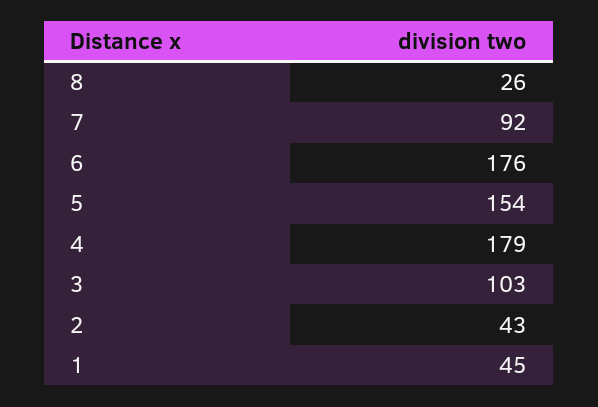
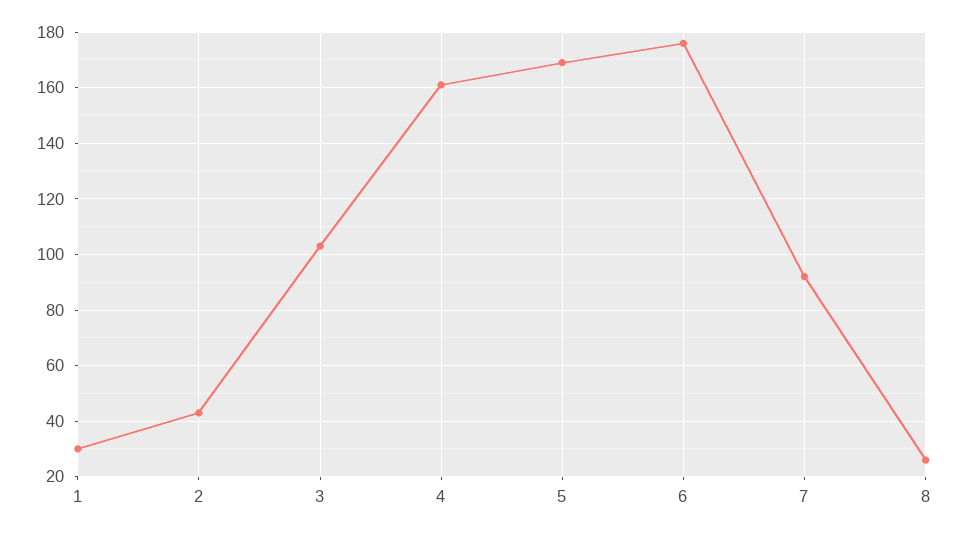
  {
    "8": 26,
    "7": 92,
    "6": 176,
-   "5": 154,
+   "5": 170,
-   "4": 179,
+   "4": 160,
    "3": 103,
    "2": 43,
-   "1": 45
+   "1": 30
  }

